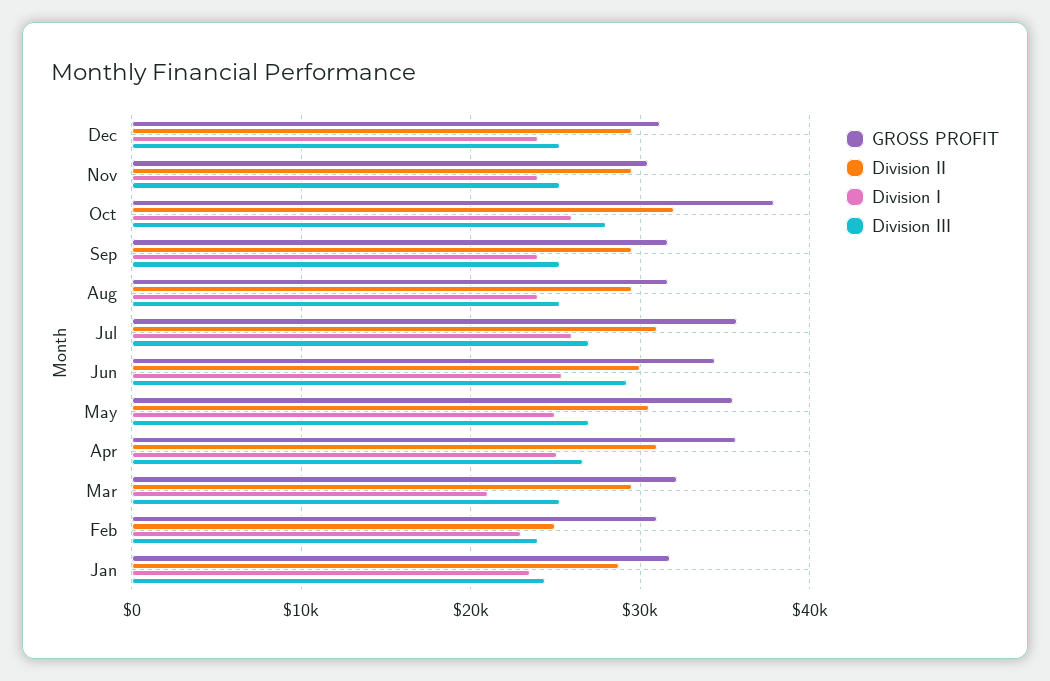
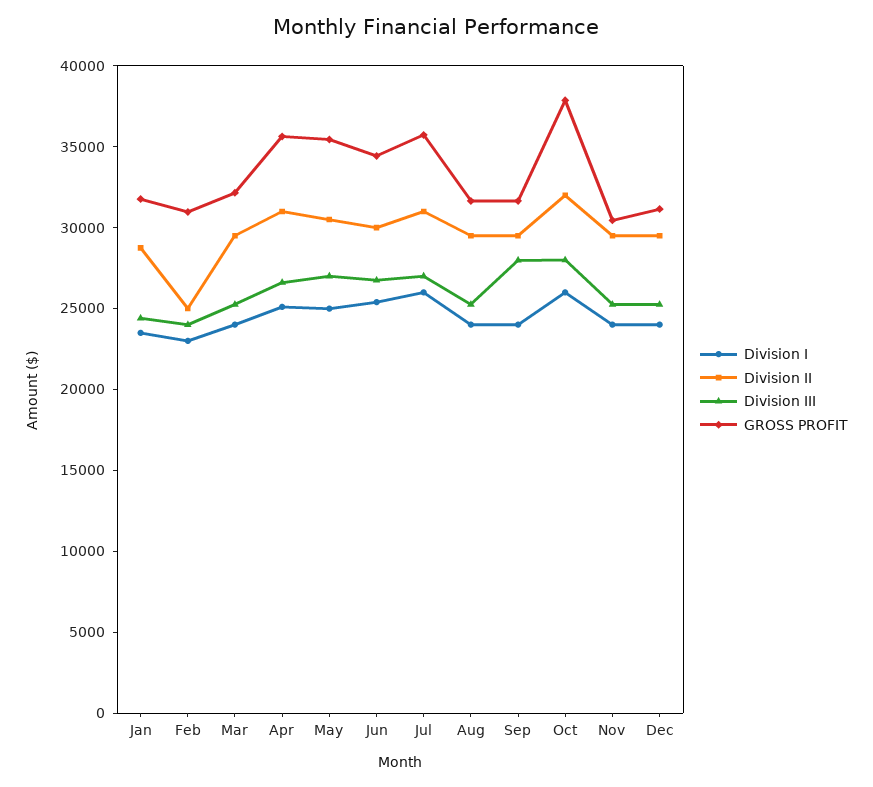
  {
    "GROSS PROFIT": {
      "Dec": 31000,
      "Nov": 30000,
      "Oct": 38000,
      "Sep": 32000,
      "Aug": 32000,
      "Jul": 36000,
      "Jun": 34000,
      "May": 35000,
      "Apr": 36000,
      "Mar": 32000,
      "Feb": 31000,
      "Jan": 32000
    },
    "Division II": {
      "Dec": 30000,
      "Nov": 30000,
      "Oct": 32000,
      "Sep": 30000,
      "Aug": 30000,
      "Jul": 31000,
      "Jun": 30000,
      "May": 31000,
      "Apr": 31000,
      "Mar": 30000,
      "Feb": 25000,
      "Jan": 29000
    },
    "Division I": {
      "Dec": 24000,
      "Nov": 24000,
      "Oct": 26000,
      "Sep": 24000,
      "Aug": 24000,
      "Jul": 26000,
      "Jun": 25000,
      "May": 25000,
      "Apr": 25000,
-     "Mar": 21000,
+     "Mar": 24000,
      "Feb": 23000,
      "Jan": 24000
    },
    "Division III": {
      "Dec": 25000,
      "Nov": 25000,
      "Oct": 28000,
-     "Sep": 25000,
+     "Sep": 28000,
      "Aug": 25000,
      "Jul": 27000,
-     "Jun": 29000,
+     "Jun": 27000,
      "May": 27000,
      "Apr": 27000,
      "Mar": 25000,
      "Feb": 24000,
      "Jan": 24000
    }
  }

